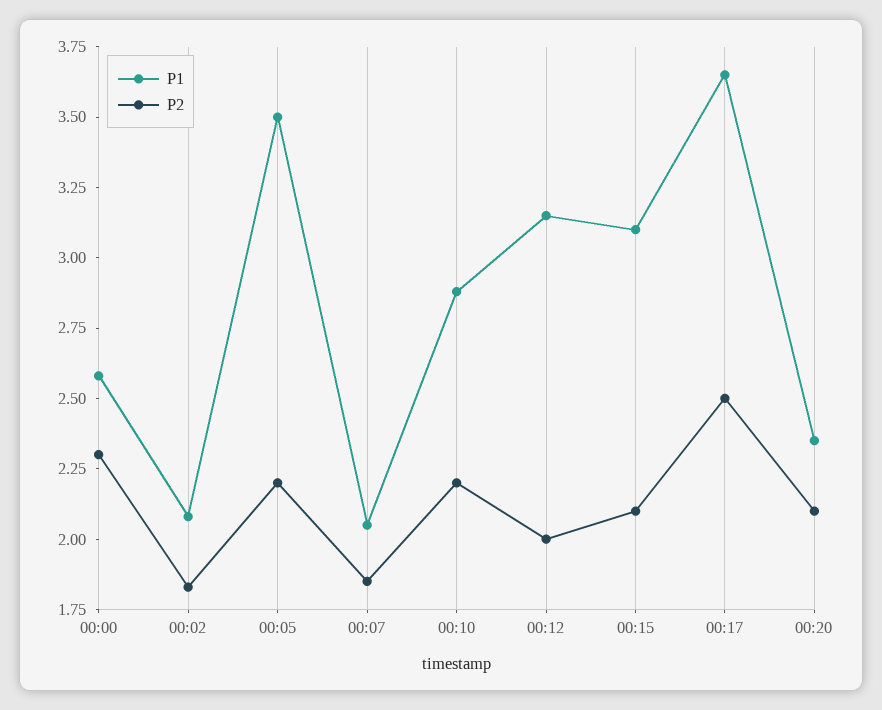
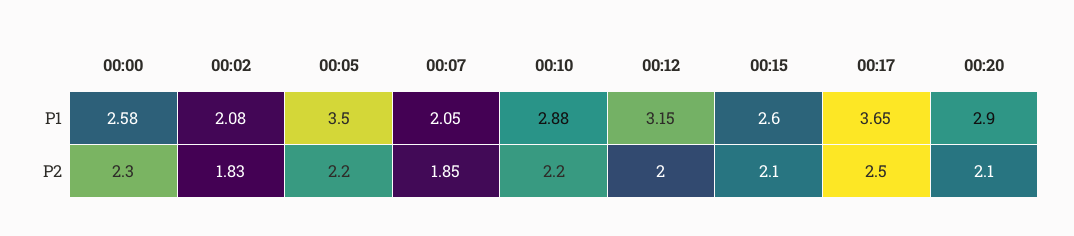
  {
    "P1": {
      "00:00": 2.58,
      "00:02": 2.08,
      "00:05": 3.5,
      "00:07": 2.05,
      "00:10": 2.88,
      "00:12": 3.15,
-     "00:15": 3.1,
+     "00:15": 2.6,
      "00:17": 3.65,
-     "00:20": 2.35
+     "00:20": 2.9
    },
    "P2": {
      "00:00": 2.3,
      "00:02": 1.83,
      "00:05": 2.2,
      "00:07": 1.85,
      "00:10": 2.2,
      "00:12": 2,
      "00:15": 2.1,
      "00:17": 2.5,
      "00:20": 2.1
    }
  }

